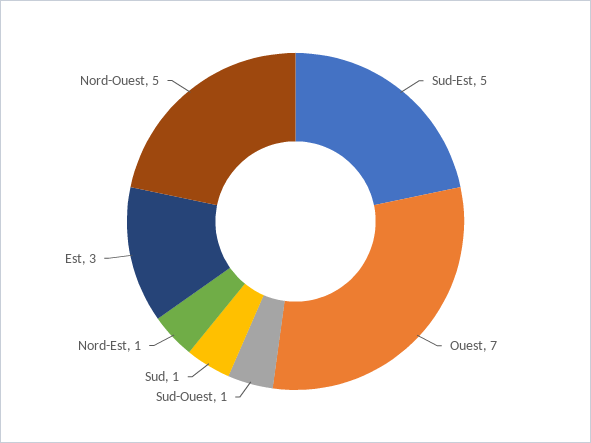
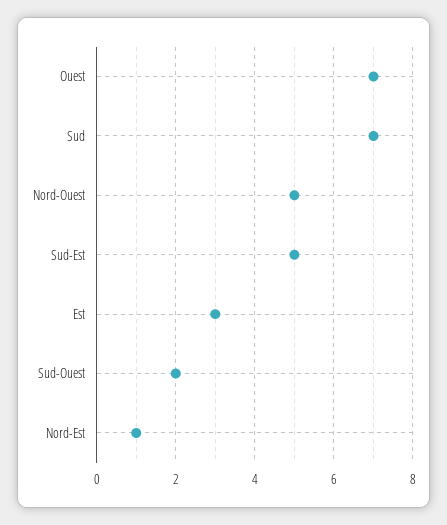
  {
    "Sud-Est": 5,
    "Ouest": 7,
-   "Sud-Ouest": 1,
+   "Sud-Ouest": 2,
-   "Sud": 1,
+   "Sud": 7,
    "Nord-Est": 1,
    "Est": 3,
    "Nord-Ouest": 5
  }

